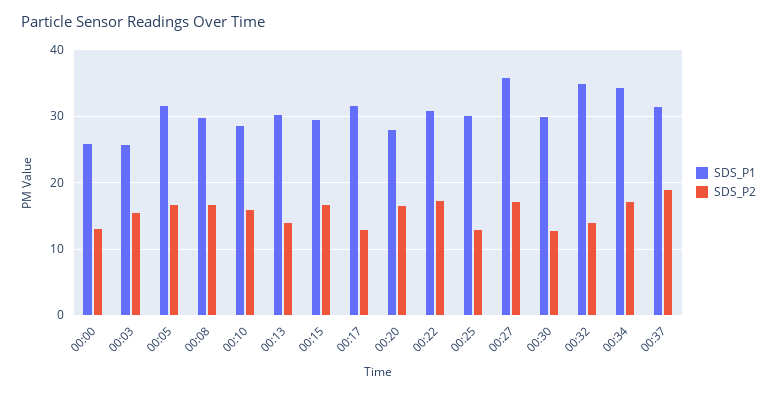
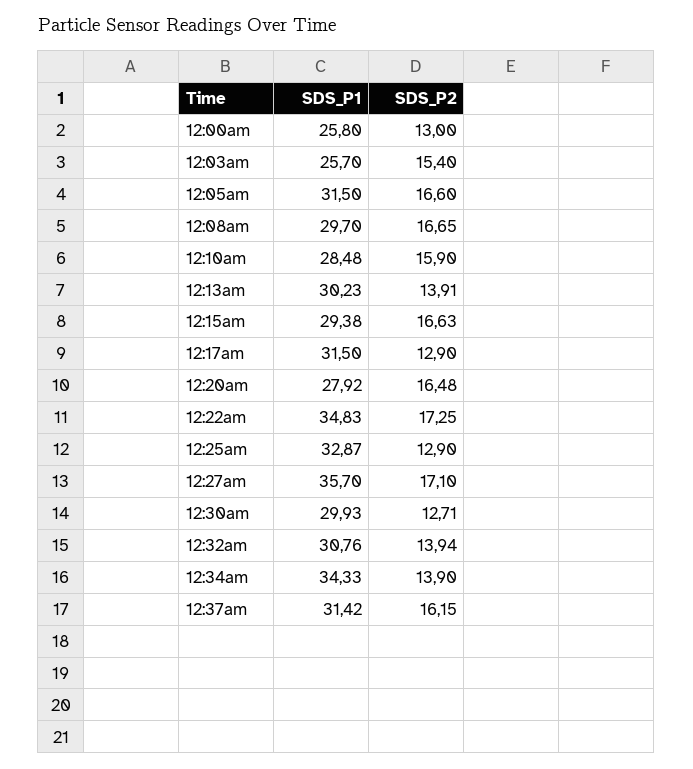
  {
    "SDS_P1": {
      "00:00": 25.8,
      "00:03": 25.7,
      "00:05": 31.5,
      "00:08": 29.7,
      "00:10": 28.48,
      "00:13": 30.23,
      "00:15": 29.38,
      "00:17": 31.5,
      "00:20": 27.92,
-     "00:22": 31,
+     "00:22": 34.83,
-     "00:25": 30,
+     "00:25": 32.87,
      "00:27": 35.7,
      "00:30": 29.93,
-     "00:32": 35,
+     "00:32": 30.76,
      "00:34": 34.33,
      "00:37": 31.42
    },
    "SDS_P2": {
      "00:00": 13,
      "00:03": 15.4,
      "00:05": 16.6,
      "00:08": 16.65,
      "00:10": 15.9,
      "00:13": 13.91,
      "00:15": 16.63,
      "00:17": 12.9,
      "00:20": 16.48,
      "00:22": 17.25,
      "00:25": 12.9,
      "00:27": 17.1,
      "00:30": 12.71,
      "00:32": 13.94,
-     "00:34": 17,
+     "00:34": 13.9,
-     "00:37": 19
+     "00:37": 16.15
    }
  }

